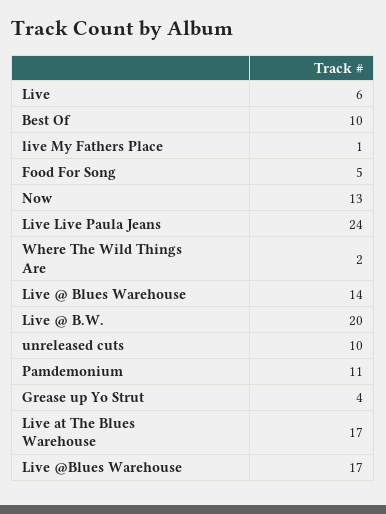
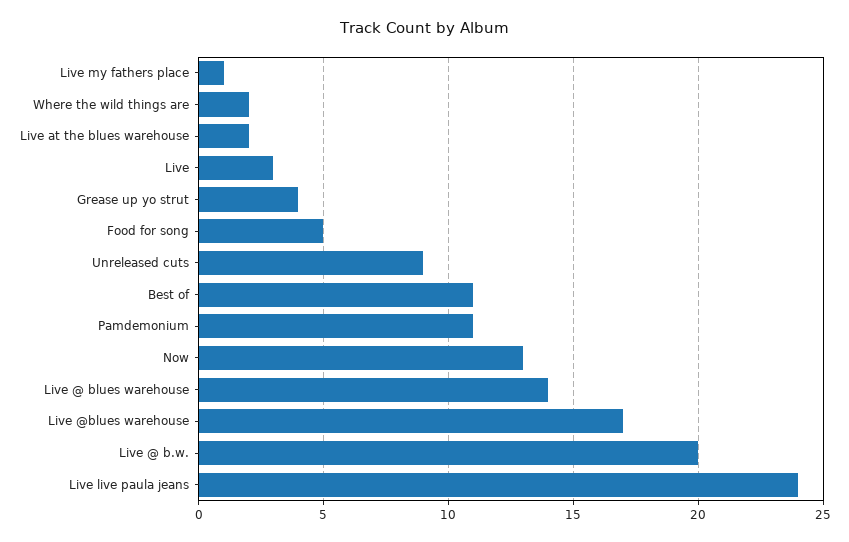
  {
-   "Live": 6,
+   "Live": 3,
-   "Best Of": 10,
+   "Best Of": 11,
    "live My Fathers Place": 1,
    "Food For Song": 5,
    "Now": 13,
    "Live Live Paula Jeans": 24,
    "Where The Wild Things Are": 2,
    "Live @ Blues Warehouse": 14,
    "Live @ B.W.": 20,
-   "unreleased cuts": 10,
+   "unreleased cuts": 9,
    "Pamdemonium": 11,
    "Grease up Yo Strut": 4,
-   "Live at The Blues Warehouse": 17,
+   "Live at The Blues Warehouse": 2,
    "Live @Blues Warehouse": 17
  }

